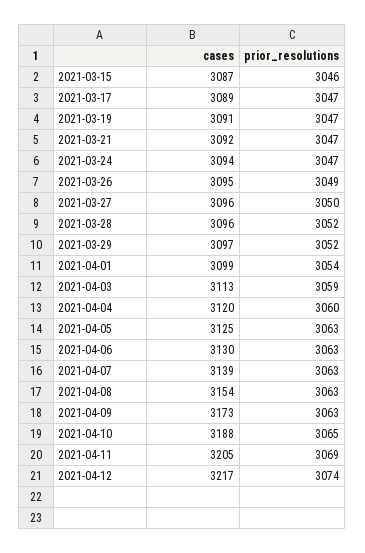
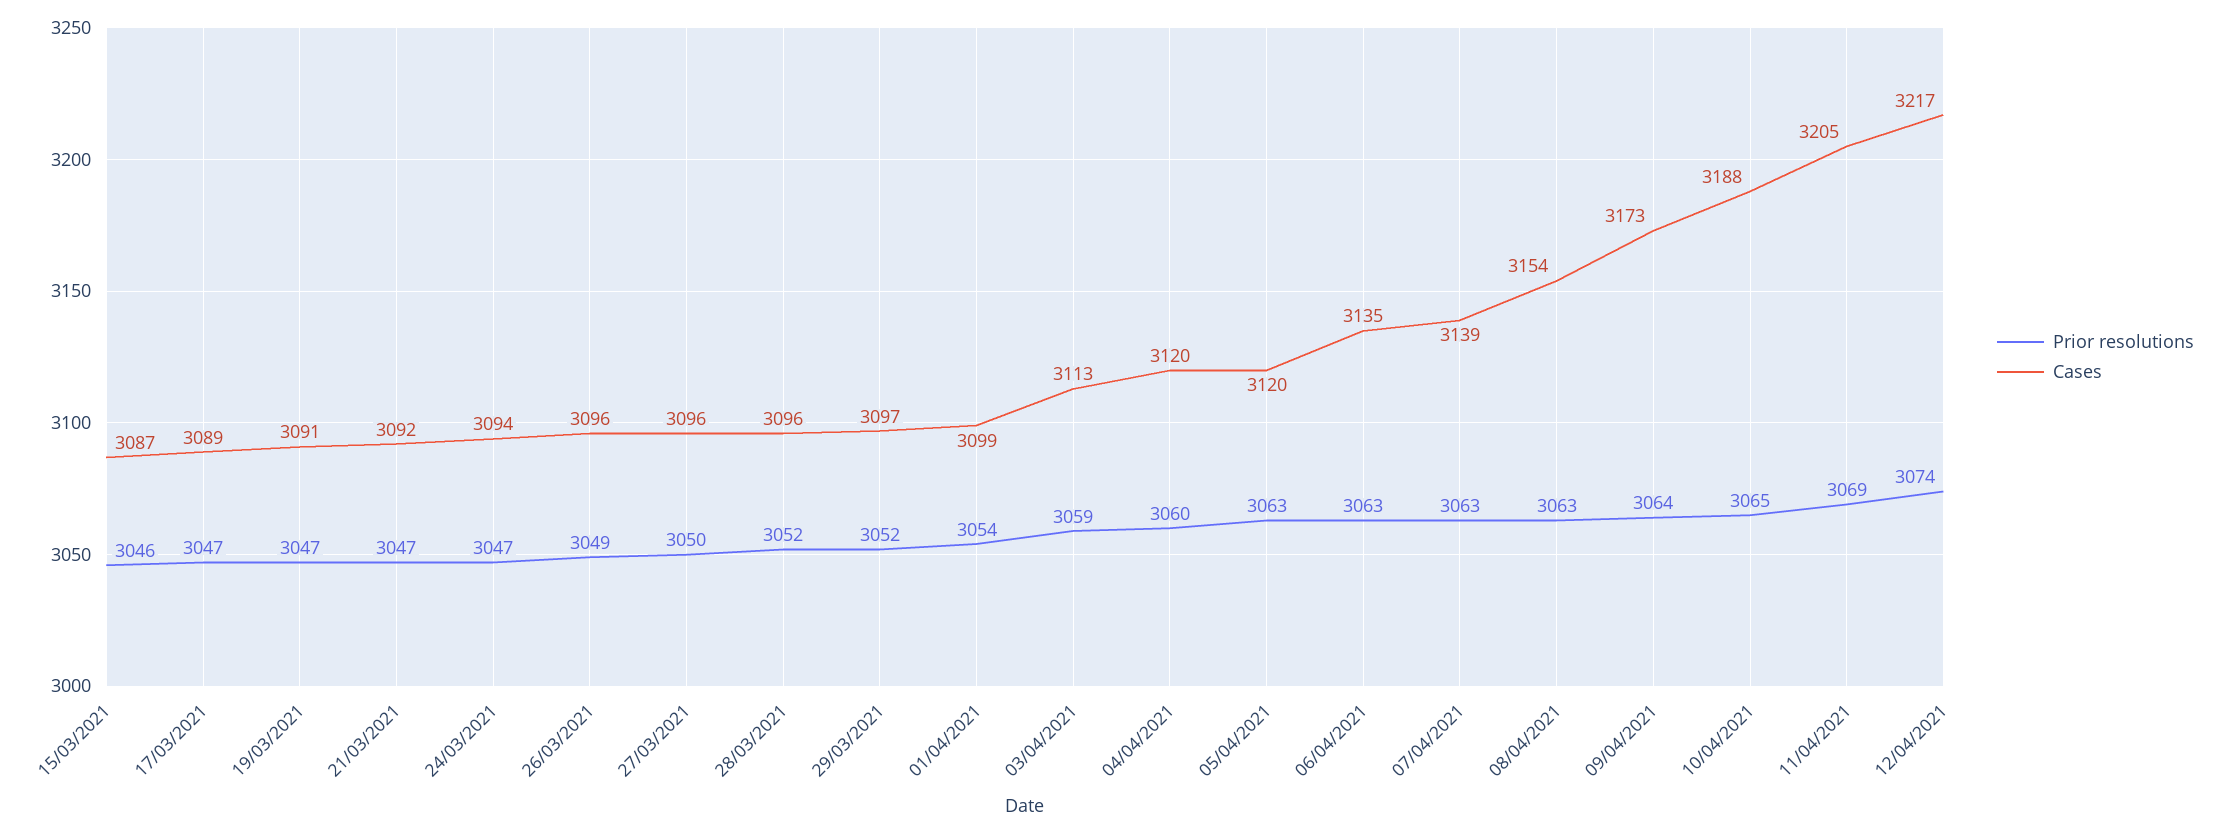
  {
    "cases": {
      "2021-03-15": 3087,
      "2021-03-17": 3089,
      "2021-03-19": 3091,
      "2021-03-21": 3092,
      "2021-03-24": 3094,
-     "2021-03-26": 3095,
+     "2021-03-26": 3096,
      "2021-03-27": 3096,
      "2021-03-28": 3096,
      "2021-03-29": 3097,
      "2021-04-01": 3099,
      "2021-04-03": 3113,
      "2021-04-04": 3120,
-     "2021-04-05": 3125,
+     "2021-04-05": 3120,
-     "2021-04-06": 3130,
+     "2021-04-06": 3135,
      "2021-04-07": 3139,
      "2021-04-08": 3154,
      "2021-04-09": 3173,
      "2021-04-10": 3188,
      "2021-04-11": 3205,
      "2021-04-12": 3217
    },
    "prior_resolutions": {
      "2021-03-15": 3046,
      "2021-03-17": 3047,
      "2021-03-19": 3047,
      "2021-03-21": 3047,
      "2021-03-24": 3047,
      "2021-03-26": 3049,
      "2021-03-27": 3050,
      "2021-03-28": 3052,
      "2021-03-29": 3052,
      "2021-04-01": 3054,
      "2021-04-03": 3059,
      "2021-04-04": 3060,
      "2021-04-05": 3063,
      "2021-04-06": 3063,
      "2021-04-07": 3063,
      "2021-04-08": 3063,
-     "2021-04-09": 3063,
+     "2021-04-09": 3064,
      "2021-04-10": 3065,
      "2021-04-11": 3069,
      "2021-04-12": 3074
    }
  }

